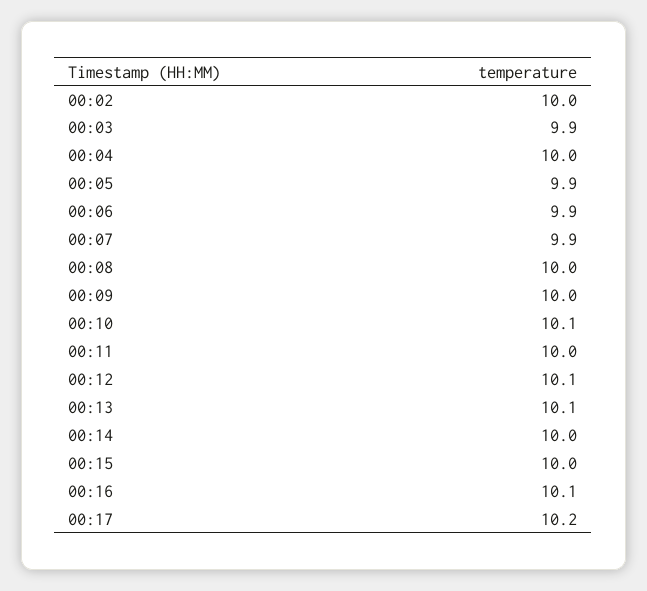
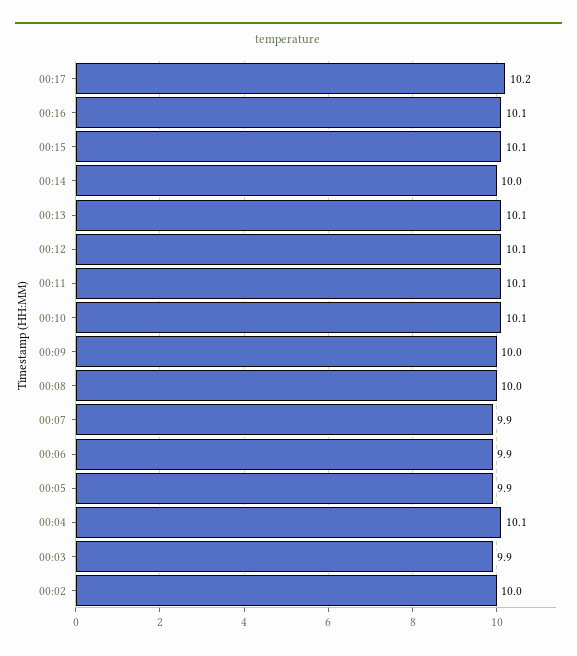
  {
    "00:02": 10,
    "00:03": 9.9,
-   "00:04": 10,
+   "00:04": 10.1,
    "00:05": 9.9,
    "00:06": 9.9,
    "00:07": 9.9,
    "00:08": 10,
    "00:09": 10,
    "00:10": 10.1,
-   "00:11": 10,
+   "00:11": 10.1,
    "00:12": 10.1,
    "00:13": 10.1,
    "00:14": 10,
-   "00:15": 10,
+   "00:15": 10.1,
    "00:16": 10.1,
    "00:17": 10.2
  }

